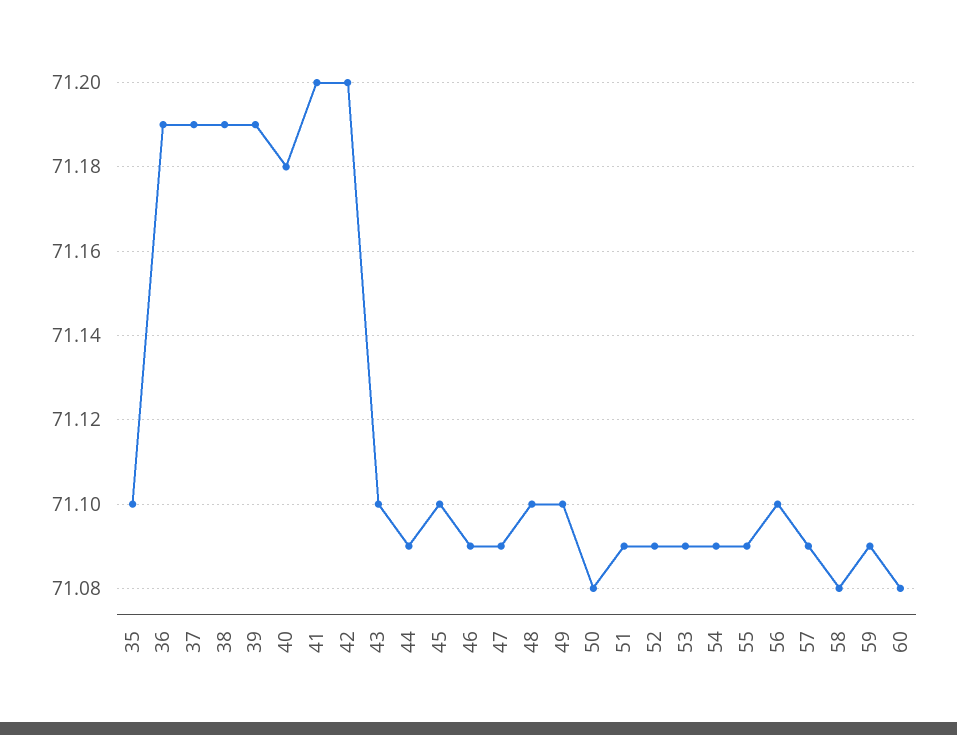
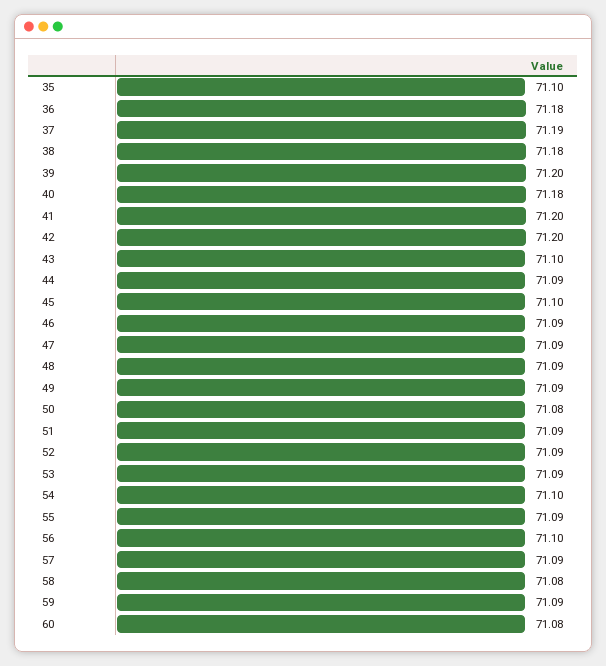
  {
    "35": 71.1,
-   "36": 71.19,
+   "36": 71.18,
    "37": 71.19,
-   "38": 71.19,
+   "38": 71.18,
-   "39": 71.19,
+   "39": 71.2,
    "40": 71.18,
    "41": 71.2,
    "42": 71.2,
    "43": 71.1,
    "44": 71.09,
    "45": 71.1,
    "46": 71.09,
    "47": 71.09,
-   "48": 71.1,
+   "48": 71.09,
-   "49": 71.1,
+   "49": 71.09,
    "50": 71.08,
    "51": 71.09,
    "52": 71.09,
    "53": 71.09,
-   "54": 71.09,
+   "54": 71.1,
    "55": 71.09,
    "56": 71.1,
    "57": 71.09,
    "58": 71.08,
    "59": 71.09,
    "60": 71.08
  }

